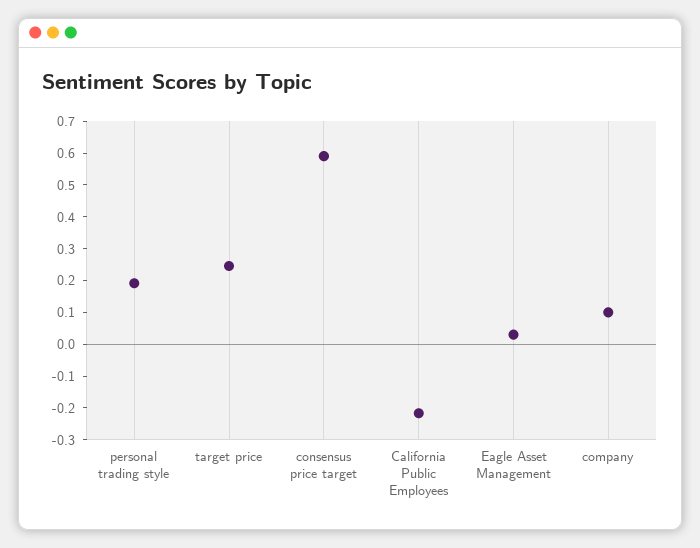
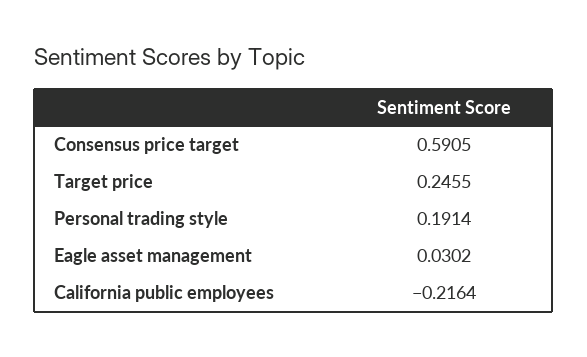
  {
    "personal trading style": 0.1914,
    "target price": 0.2455,
    "consensus price target": 0.5905,
    "California Public Employees": -0.2164,
-   "Eagle Asset Management": 0.0302,
+   "Eagle Asset Management": 0.0302
-   "company": 0.1
  }

